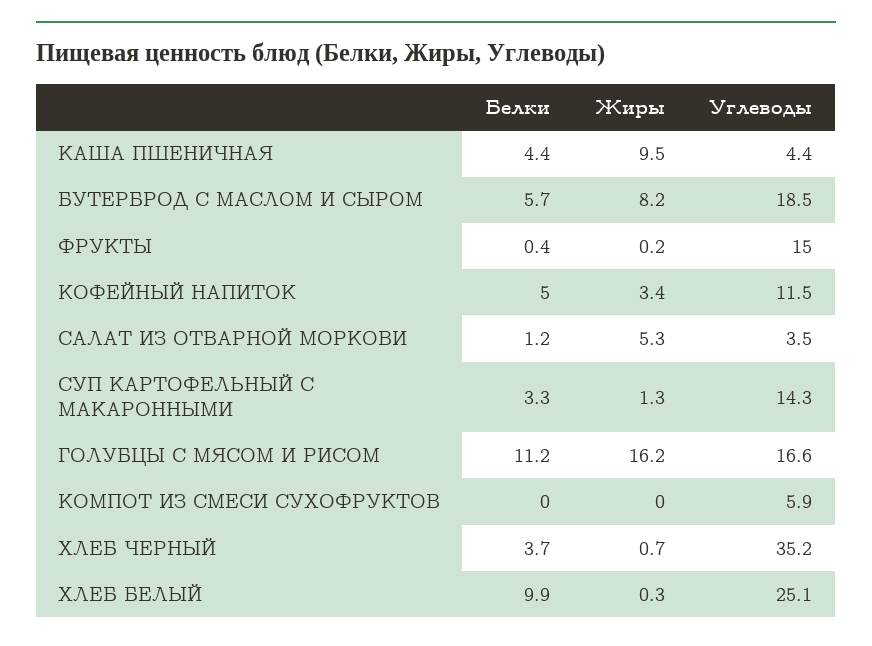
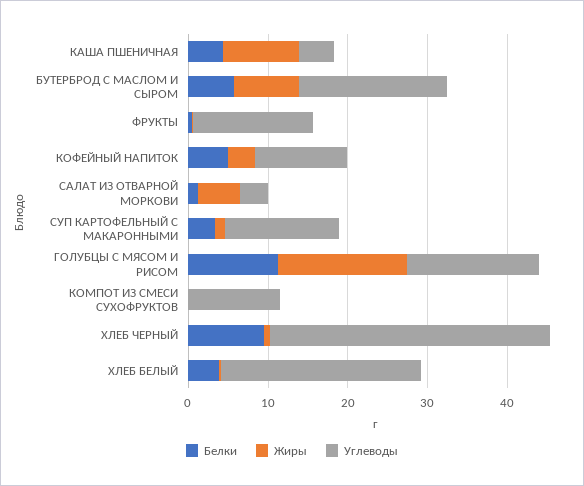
  {
    "Белки": {
      "КАША ПШЕНИЧНАЯ": 4.4,
      "БУТЕРБРОД С МАСЛОМ И СЫРОМ": 5.7,
      "ФРУКТЫ": 0.4,
      "КОФЕЙНЫЙ НАПИТОК": 5,
      "САЛАТ ИЗ ОТВАРНОЙ МОРКОВИ": 1.2,
      "СУП КАРТОФЕЛЬНЫЙ С МАКАРОННЫМИ": 3.3,
      "ГОЛУБЦЫ С МЯСОМ И РИСОМ": 11.2,
      "КОМПОТ ИЗ СМЕСИ СУХОФРУКТОВ": 0,
-     "ХЛЕБ ЧЕРНЫЙ": 3.7,
+     "ХЛЕБ ЧЕРНЫЙ": 10,
-     "ХЛЕБ БЕЛЫЙ": 9.9
+     "ХЛЕБ БЕЛЫЙ": 4
    },
    "Жиры": {
      "КАША ПШЕНИЧНАЯ": 9.5,
      "БУТЕРБРОД С МАСЛОМ И СЫРОМ": 8.2,
      "ФРУКТЫ": 0.2,
      "КОФЕЙНЫЙ НАПИТОК": 3.4,
      "САЛАТ ИЗ ОТВАРНОЙ МОРКОВИ": 5.3,
      "СУП КАРТОФЕЛЬНЫЙ С МАКАРОННЫМИ": 1.3,
      "ГОЛУБЦЫ С МЯСОМ И РИСОМ": 16.2,
      "КОМПОТ ИЗ СМЕСИ СУХОФРУКТОВ": 0,
      "ХЛЕБ ЧЕРНЫЙ": 0.7,
      "ХЛЕБ БЕЛЫЙ": 0.3
    },
    "Углеводы": {
      "КАША ПШЕНИЧНАЯ": 4.4,
      "БУТЕРБРОД С МАСЛОМ И СЫРОМ": 18.5,
      "ФРУКТЫ": 15,
      "КОФЕЙНЫЙ НАПИТОК": 11.5,
      "САЛАТ ИЗ ОТВАРНОЙ МОРКОВИ": 3.5,
      "СУП КАРТОФЕЛЬНЫЙ С МАКАРОННЫМИ": 14.3,
      "ГОЛУБЦЫ С МЯСОМ И РИСОМ": 16.6,
-     "КОМПОТ ИЗ СМЕСИ СУХОФРУКТОВ": 5.9,
+     "КОМПОТ ИЗ СМЕСИ СУХОФРУКТОВ": 12,
      "ХЛЕБ ЧЕРНЫЙ": 35.2,
      "ХЛЕБ БЕЛЫЙ": 25.1
    }
  }

